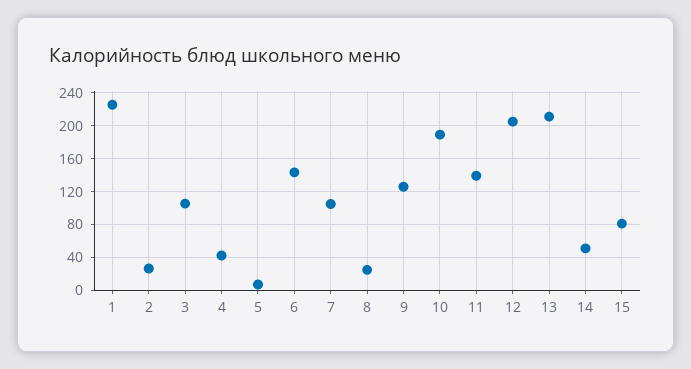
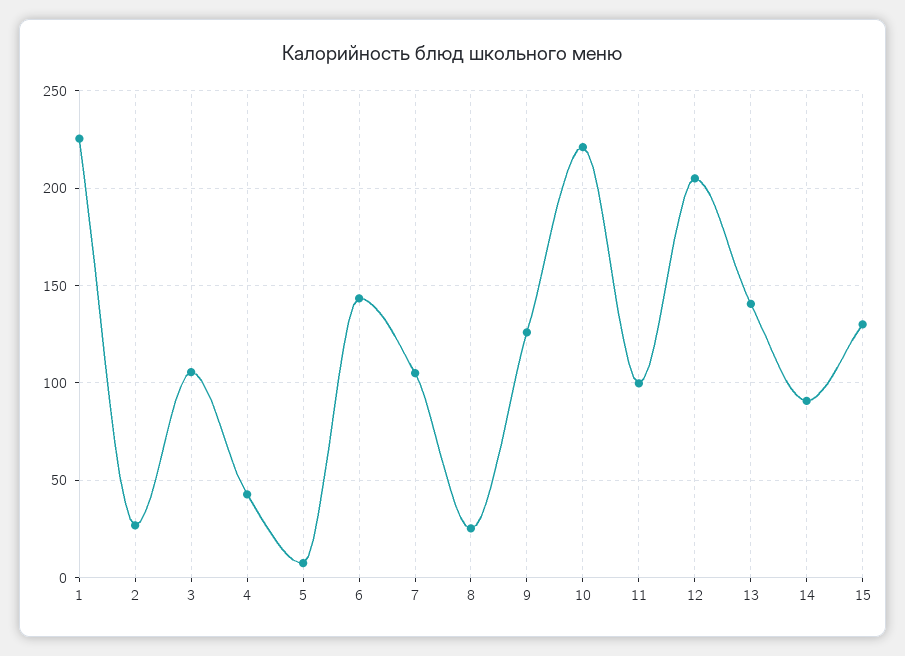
  {
    "1": 225,
    "2": 25,
    "3": 105,
    "4": 45,
    "5": 5,
    "6": 145,
    "7": 105,
    "8": 25,
    "9": 125,
-   "10": 190,
+   "10": 220,
-   "11": 140,
+   "11": 100,
    "12": 205,
-   "13": 210,
+   "13": 140,
-   "14": 50,
+   "14": 90,
-   "15": 80
+   "15": 130
  }

